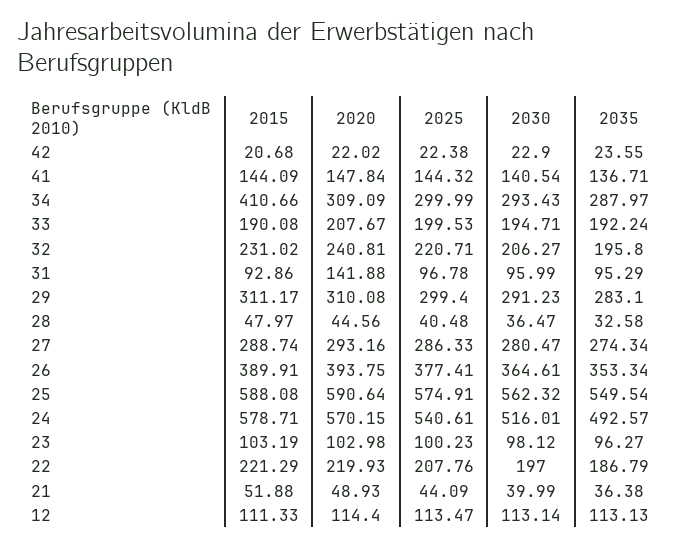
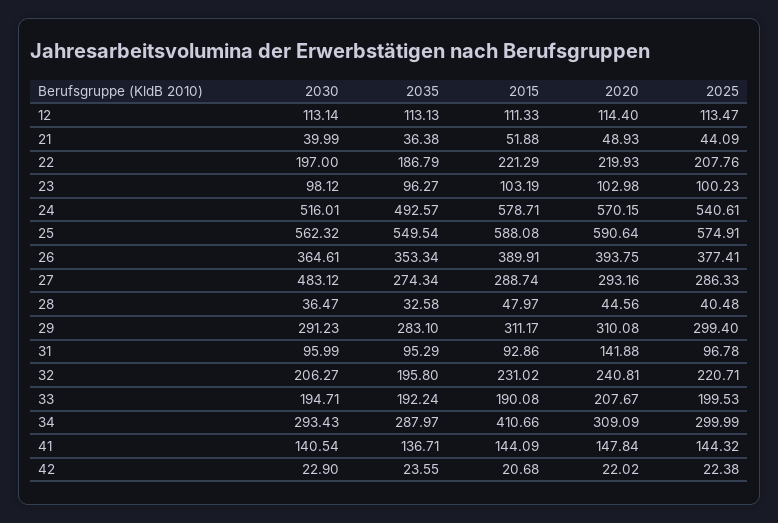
  {
    "2015": {
      "42": 20.68,
      "41": 144.09,
      "34": 410.66,
      "33": 190.08,
      "32": 231.02,
      "31": 92.86,
      "29": 311.17,
      "28": 47.97,
      "27": 288.74,
      "26": 389.91,
      "25": 588.08,
      "24": 578.71,
      "23": 103.19,
      "22": 221.29,
      "21": 51.88,
      "12": 111.33
    },
    "2020": {
      "42": 22.02,
      "41": 147.84,
      "34": 309.09,
      "33": 207.67,
      "32": 240.81,
      "31": 141.88,
      "29": 310.08,
      "28": 44.56,
      "27": 293.16,
      "26": 393.75,
      "25": 590.64,
      "24": 570.15,
      "23": 102.98,
      "22": 219.93,
      "21": 48.93,
      "12": 114.4
    },
    "2025": {
      "42": 22.38,
      "41": 144.32,
      "34": 299.99,
      "33": 199.53,
      "32": 220.71,
      "31": 96.78,
      "29": 299.4,
      "28": 40.48,
      "27": 286.33,
      "26": 377.41,
      "25": 574.91,
      "24": 540.61,
      "23": 100.23,
      "22": 207.76,
      "21": 44.09,
      "12": 113.47
    },
    "2030": {
      "42": 22.9,
      "41": 140.54,
      "34": 293.43,
      "33": 194.71,
      "32": 206.27,
      "31": 95.99,
      "29": 291.23,
      "28": 36.47,
-     "27": 280.47,
+     "27": 483.12,
      "26": 364.61,
      "25": 562.32,
      "24": 516.01,
      "23": 98.12,
      "22": 197,
      "21": 39.99,
      "12": 113.14
    },
    "2035": {
      "42": 23.55,
      "41": 136.71,
      "34": 287.97,
      "33": 192.24,
      "32": 195.8,
      "31": 95.29,
      "29": 283.1,
      "28": 32.58,
      "27": 274.34,
      "26": 353.34,
      "25": 549.54,
      "24": 492.57,
      "23": 96.27,
      "22": 186.79,
      "21": 36.38,
      "12": 113.13
    }
  }

